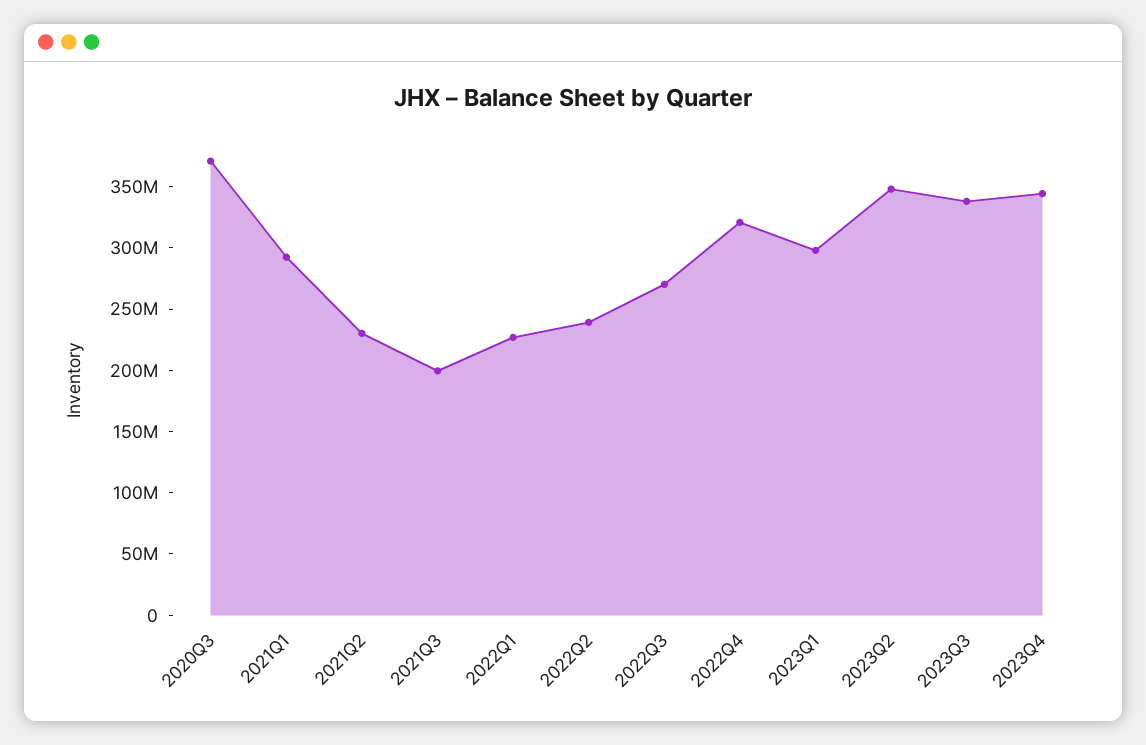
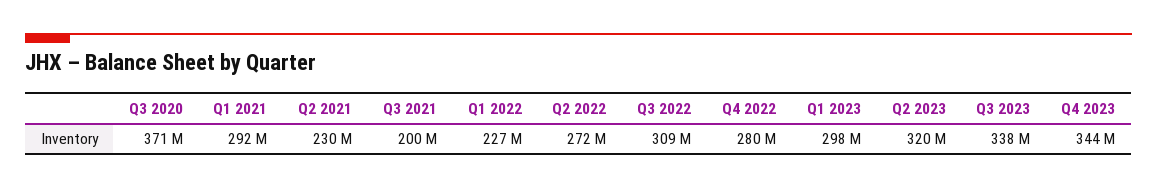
  {
    "2020Q3": 371000000,
    "2021Q1": 292000000,
    "2021Q2": 230000000,
    "2021Q3": 200000000,
    "2022Q1": 227000000,
-   "2022Q2": 240000000,
+   "2022Q2": 272000000,
-   "2022Q3": 270000000,
+   "2022Q3": 309000000,
-   "2022Q4": 320000000,
+   "2022Q4": 280000000,
    "2023Q1": 298000000,
-   "2023Q2": 350000000,
+   "2023Q2": 320000000,
    "2023Q3": 338000000,
    "2023Q4": 344000000
  }

